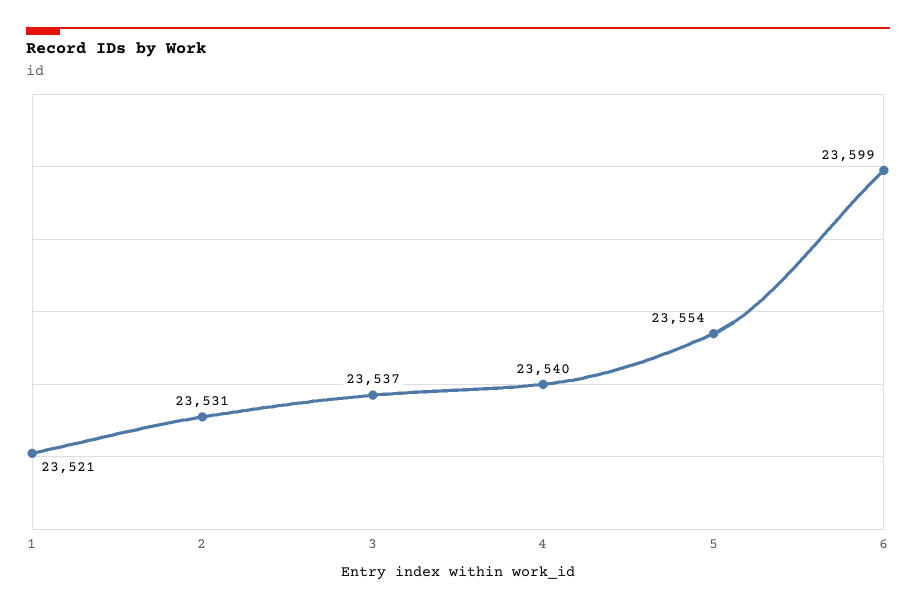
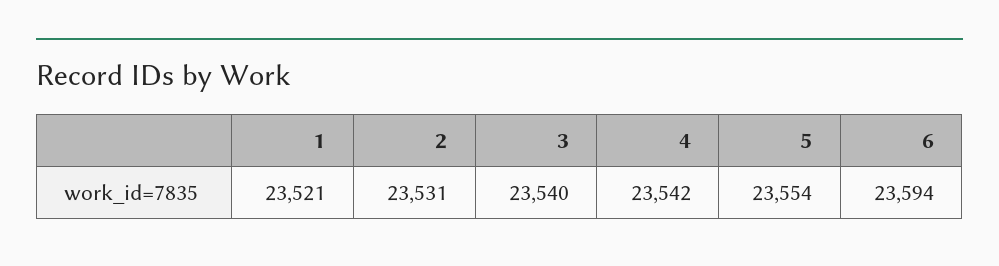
  {
    "1": 23521,
    "2": 23531,
-   "3": 23537,
+   "3": 23540,
-   "4": 23540,
+   "4": 23542,
    "5": 23554,
-   "6": 23599
+   "6": 23594
  }

